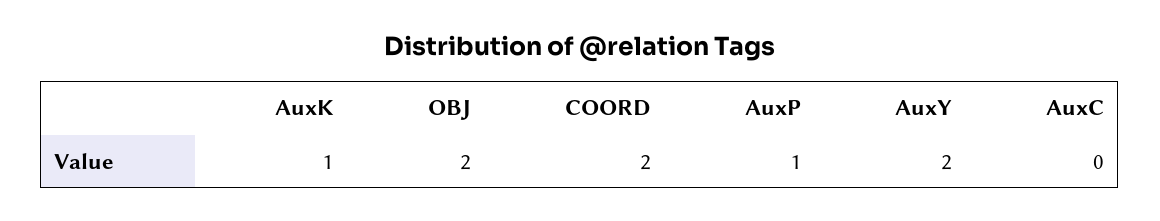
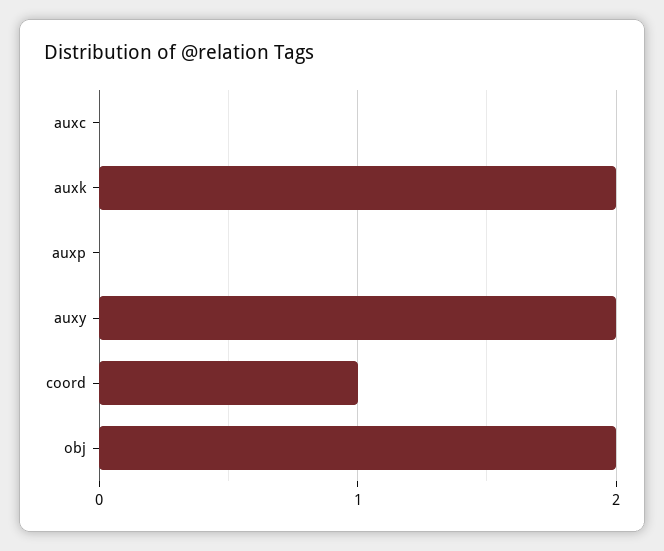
  {
-   "AuxK": 1,
+   "AuxK": 2,
    "OBJ": 2,
-   "COORD": 2,
+   "COORD": 1,
-   "AuxP": 1,
+   "AuxP": 0,
    "AuxY": 2,
    "AuxC": 0
  }

